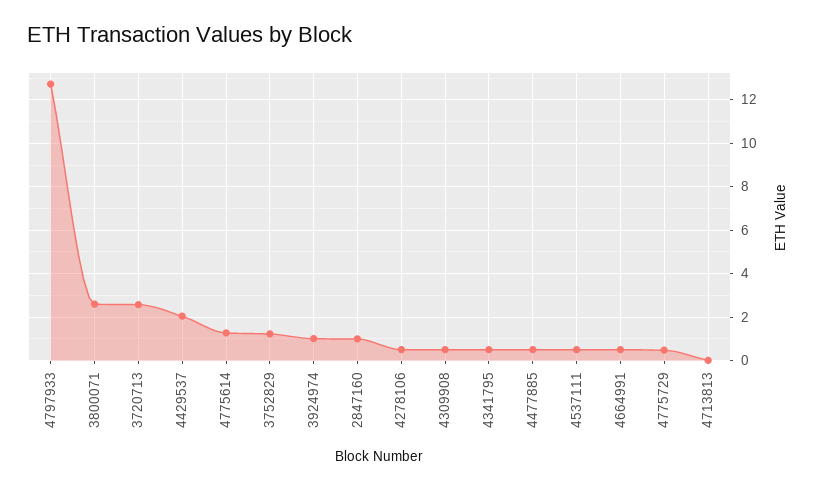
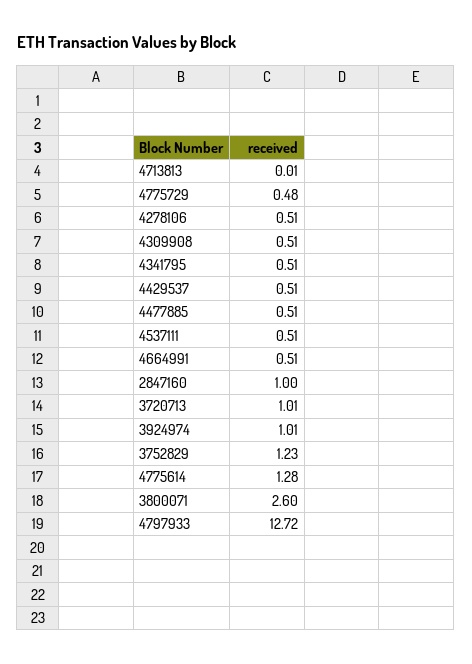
  {
    "4797933": 12.72,
    "3800071": 2.6,
-   "3720713": 2.5,
+   "3720713": 1.01,
-   "4429537": 2,
+   "4429537": 0.51,
    "4775614": 1.28,
    "3752829": 1.23,
    "3924974": 1.01,
    "2847160": 1,
    "4278106": 0.51,
    "4309908": 0.51,
    "4341795": 0.51,
    "4477885": 0.51,
    "4537111": 0.51,
    "4664991": 0.51,
    "4775729": 0.48,
    "4713813": 0.01
  }

